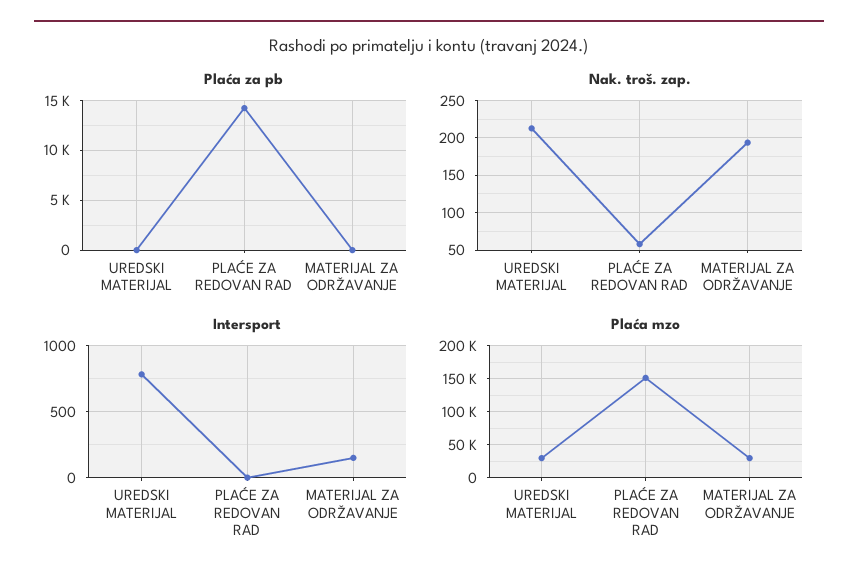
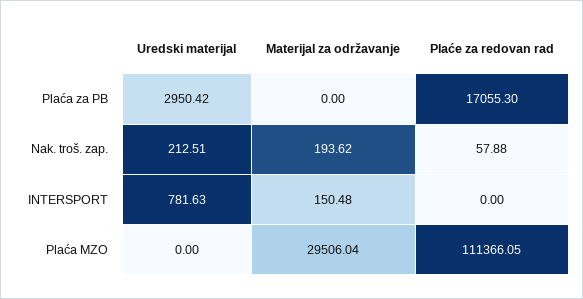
  {
    "Plaća za pb": {
-     "UREDSKI MATERIJAL": 0,
+     "UREDSKI MATERIJAL": 2950.42,
-     "PLAĆE ZA REDOVAN RAD": 14000,
+     "PLAĆE ZA REDOVAN RAD": 17055.3,
      "MATERIJAL ZA ODRŽAVANJE": 0
    },
    "Nak. troš. zap.": {
      "UREDSKI MATERIJAL": 212.51,
      "PLAĆE ZA REDOVAN RAD": 57.88,
      "MATERIJAL ZA ODRŽAVANJE": 193.62
    },
    "Intersport": {
      "UREDSKI MATERIJAL": 781.63,
      "PLAĆE ZA REDOVAN RAD": 0,
      "MATERIJAL ZA ODRŽAVANJE": 150.48
    },
    "Plaća mzo": {
-     "UREDSKI MATERIJAL": 30000,
+     "UREDSKI MATERIJAL": 0,
-     "PLAĆE ZA REDOVAN RAD": 150000,
+     "PLAĆE ZA REDOVAN RAD": 111366.05,
      "MATERIJAL ZA ODRŽAVANJE": 29506.04
    }
  }

